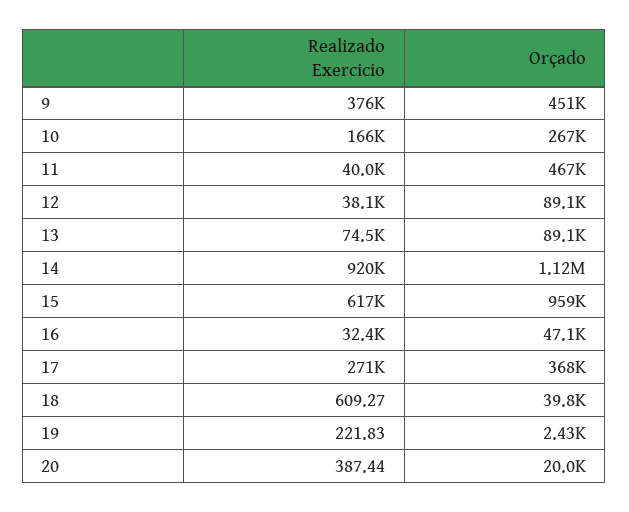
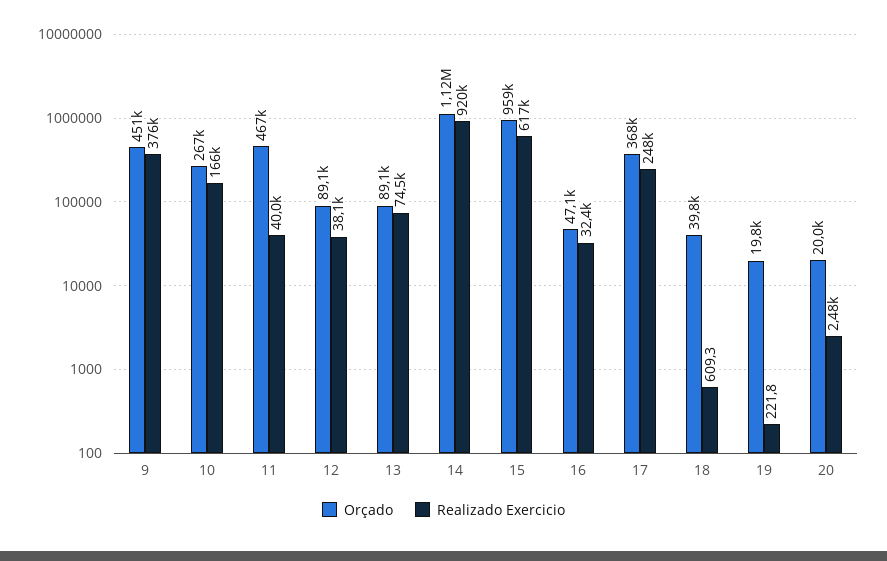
  {
    "Realizado Exercicio": {
      "9": 376000,
      "10": 166000,
      "11": 40000,
      "12": 38100,
      "13": 74500,
      "14": 920000,
      "15": 617000,
      "16": 32400,
-     "17": 271000,
+     "17": 248000,
      "18": 609.27,
      "19": 221.83,
-     "20": 387.44
+     "20": 2480
    },
    "Orçado": {
      "9": 451000,
      "10": 267000,
      "11": 467000,
      "12": 89100,
      "13": 89100,
      "14": 1120000,
      "15": 959000,
      "16": 47100,
      "17": 368000,
      "18": 39800,
-     "19": 2430,
+     "19": 19800,
      "20": 20000
    }
  }

